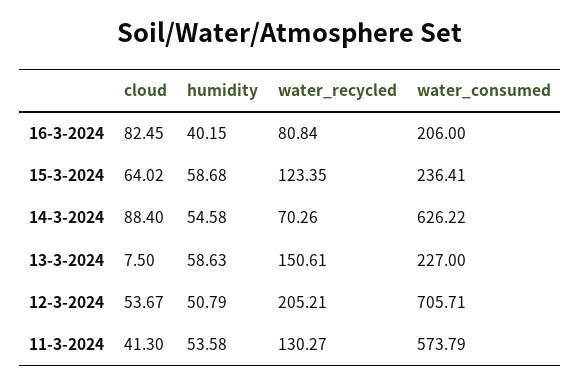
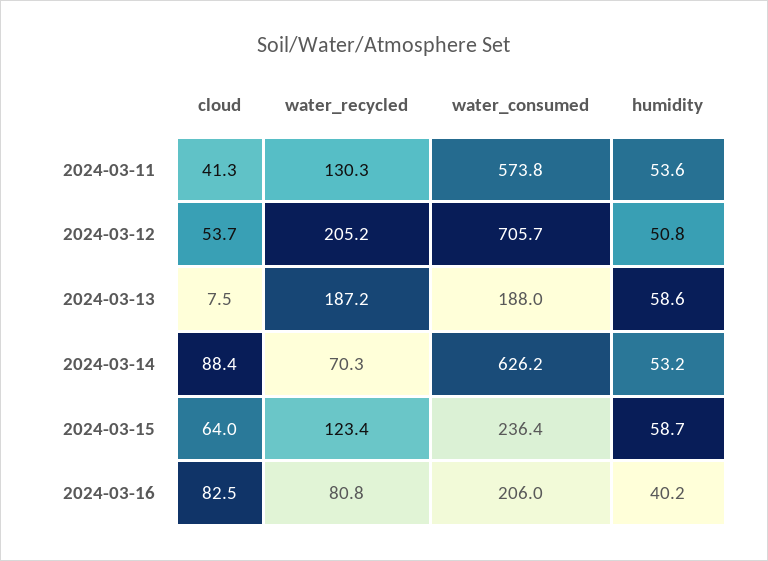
  {
    "cloud": {
      "16-3-2024": 82.45,
      "15-3-2024": 64.02,
      "14-3-2024": 88.4,
      "13-3-2024": 7.5,
      "12-3-2024": 53.67,
      "11-3-2024": 41.3
    },
    "humidity": {
      "16-3-2024": 40.15,
      "15-3-2024": 58.68,
-     "14-3-2024": 54.58,
+     "14-3-2024": 53.2,
      "13-3-2024": 58.63,
      "12-3-2024": 50.79,
      "11-3-2024": 53.58
    },
    "water_recycled": {
      "16-3-2024": 80.84,
      "15-3-2024": 123.35,
      "14-3-2024": 70.26,
-     "13-3-2024": 150.61,
+     "13-3-2024": 187.2,
      "12-3-2024": 205.21,
      "11-3-2024": 130.27
    },
    "water_consumed": {
      "16-3-2024": 206,
      "15-3-2024": 236.41,
      "14-3-2024": 626.22,
-     "13-3-2024": 227,
+     "13-3-2024": 188,
      "12-3-2024": 705.71,
      "11-3-2024": 573.79
    }
  }

